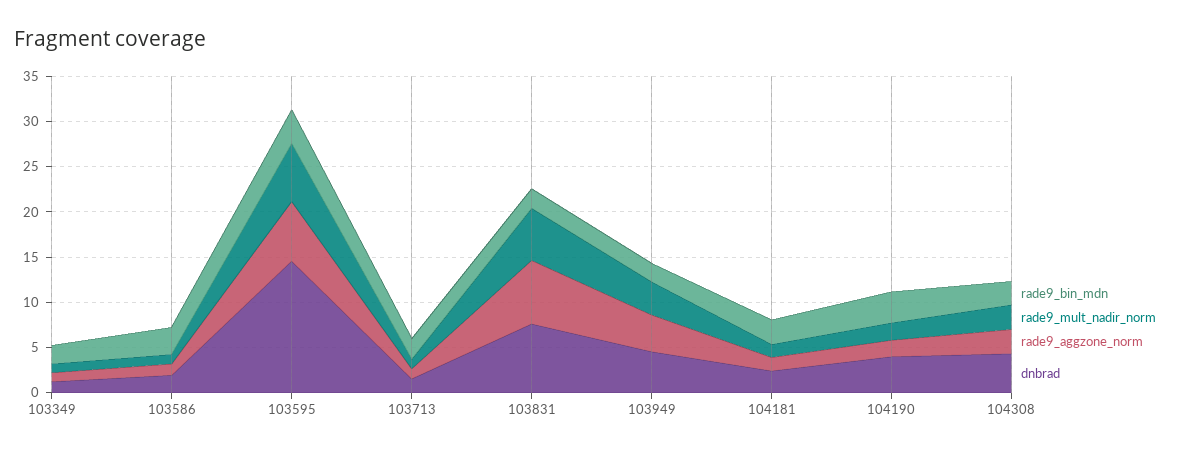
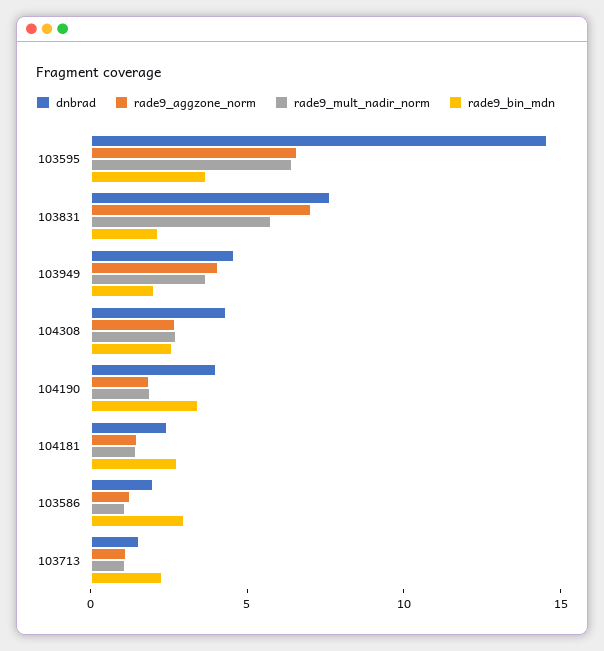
  {
    "rade9_bin_mdn": {
-     "103349": 2,
      "103586": 3,
      "103595": 4,
      "103713": 2,
      "103831": 2,
      "103949": 2,
      "104181": 3,
      "104190": 3,
      "104308": 3
    },
    "rade9_mult_nadir_norm": {
-     "103349": 1,
      "103586": 1,
      "103595": 6,
      "103713": 1,
      "103831": 6,
      "103949": 4,
      "104181": 1,
      "104190": 2,
      "104308": 3
    },
    "rade9_aggzone_norm": {
-     "103349": 1,
      "103586": 1,
      "103595": 7,
      "103713": 1,
      "103831": 7,
      "103949": 4,
      "104181": 1,
      "104190": 2,
      "104308": 3
    },
    "dnbrad": {
-     "103349": 1,
      "103586": 2,
      "103595": 15,
      "103713": 2,
      "103831": 8,
      "103949": 5,
      "104181": 2,
      "104190": 4,
      "104308": 4
    }
  }

